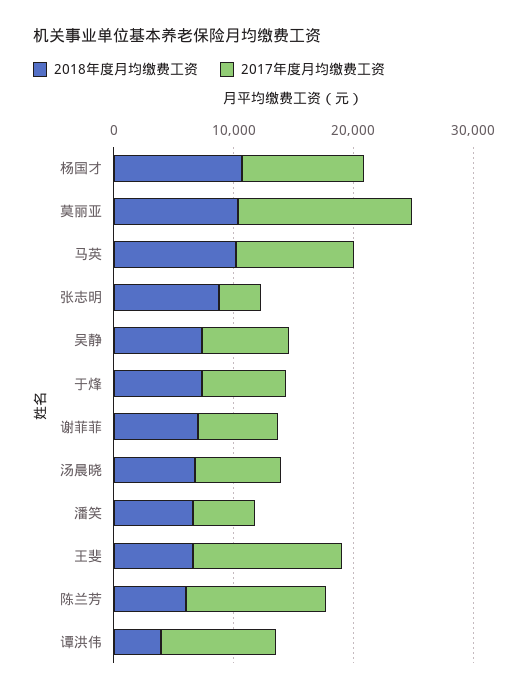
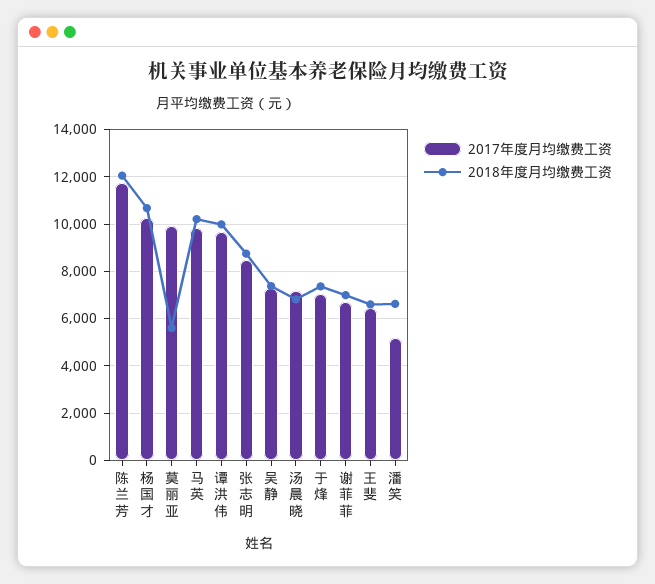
  {
    "2018年度月均缴费工资": {
      "杨国才": 10500,
-     "莫丽亚": 10000,
+     "莫丽亚": 5500,
      "马英": 10000,
      "张志明": 9000,
      "吴静": 7500,
      "于烽": 7500,
      "谢菲菲": 7000,
      "汤晨晓": 7000,
      "潘笑": 6500,
      "王斐": 6500,
-     "陈兰芳": 6000,
+     "陈兰芳": 12000,
-     "谭洪伟": 4000
+     "谭洪伟": 10000
    },
    "2017年度月均缴费工资": {
      "杨国才": 10500,
-     "莫丽亚": 14000,
+     "莫丽亚": 10000,
      "马英": 10000,
-     "张志明": 4000,
+     "张志明": 8500,
      "吴静": 7500,
      "于烽": 7000,
      "谢菲菲": 6500,
      "汤晨晓": 7000,
      "潘笑": 5000,
-     "王斐": 12000,
+     "王斐": 6500,
      "陈兰芳": 11500,
      "谭洪伟": 9500
    }
  }

